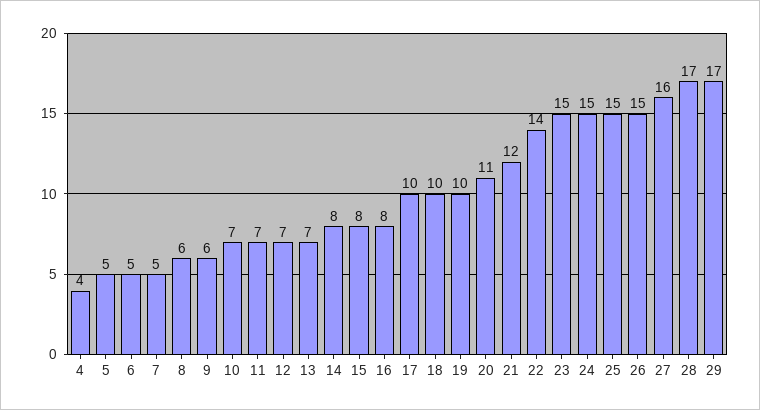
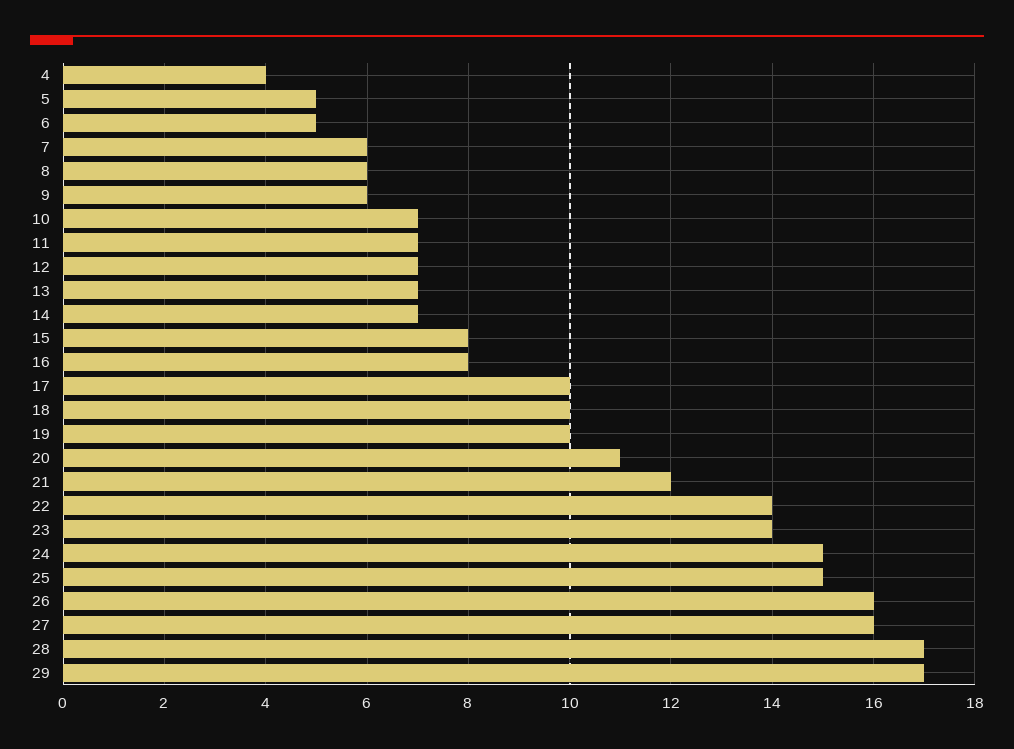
  {
    "4": 4,
    "5": 5,
    "6": 5,
-   "7": 5,
+   "7": 6,
    "8": 6,
    "9": 6,
    "10": 7,
    "11": 7,
    "12": 7,
    "13": 7,
-   "14": 8,
+   "14": 7,
    "15": 8,
    "16": 8,
    "17": 10,
    "18": 10,
    "19": 10,
    "20": 11,
    "21": 12,
    "22": 14,
-   "23": 15,
+   "23": 14,
    "24": 15,
    "25": 15,
-   "26": 15,
+   "26": 16,
    "27": 16,
    "28": 17,
    "29": 17
  }

